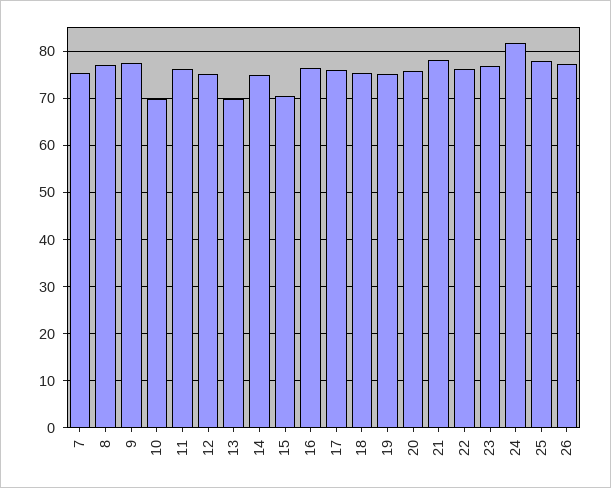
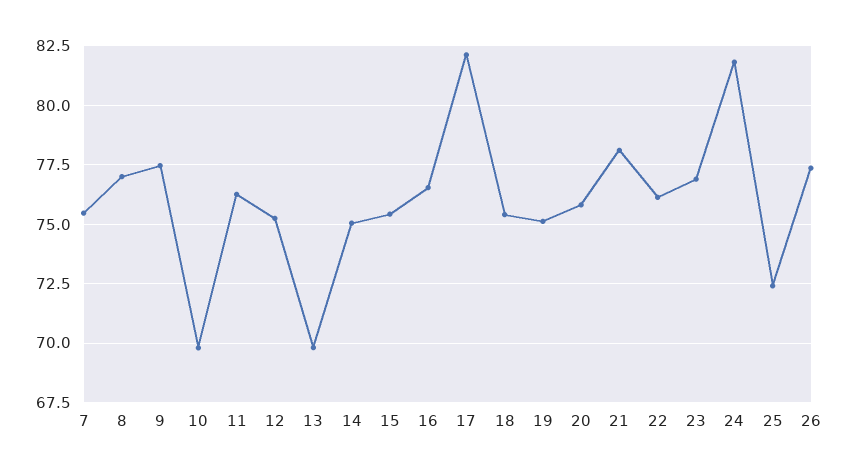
  {
    "7": 75.5,
    "8": 77,
    "9": 77.5,
    "10": 70,
    "11": 76.5,
    "12": 75.5,
    "13": 70,
    "14": 75,
-   "15": 70,
+   "15": 75.5,
    "16": 76.5,
-   "17": 76,
+   "17": 82,
    "18": 75.5,
    "19": 75,
    "20": 76,
    "21": 78,
    "22": 76,
    "23": 77,
    "24": 82,
-   "25": 78,
+   "25": 72.5,
    "26": 77.5
  }

